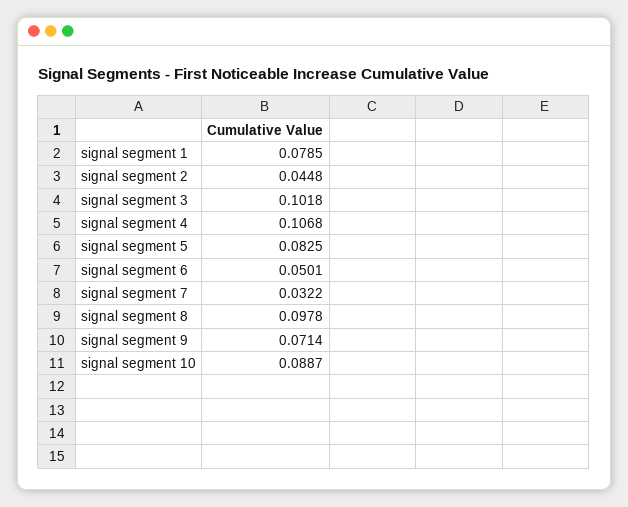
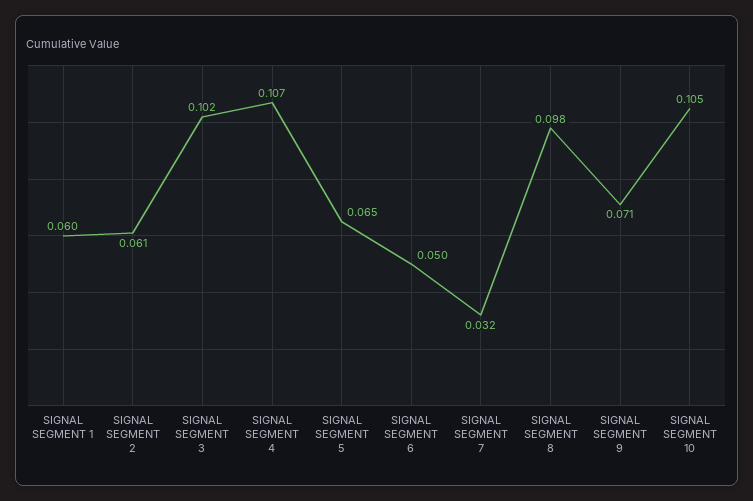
  {
-   "signal segment 1": 0.0785,
+   "signal segment 1": 0.06,
-   "signal segment 2": 0.0448,
+   "signal segment 2": 0.061,
    "signal segment 3": 0.1018,
    "signal segment 4": 0.1068,
-   "signal segment 5": 0.0825,
+   "signal segment 5": 0.065,
    "signal segment 6": 0.0501,
    "signal segment 7": 0.0322,
    "signal segment 8": 0.0978,
    "signal segment 9": 0.0714,
-   "signal segment 10": 0.0887
+   "signal segment 10": 0.105
  }

